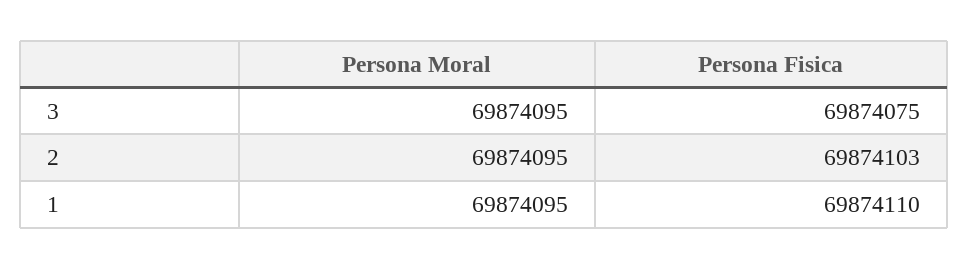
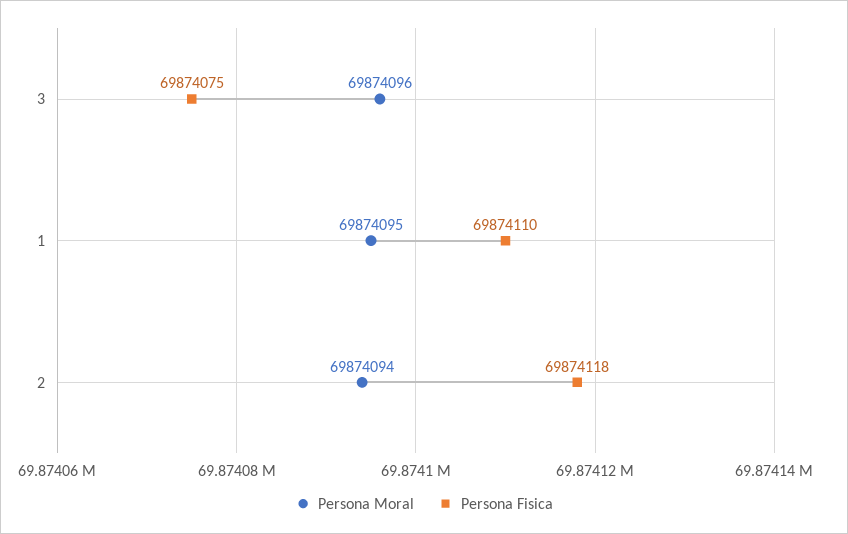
  {
    "Persona Moral": {
-     "3": 69874095,
+     "3": 69874096,
-     "2": 69874095,
+     "2": 69874094,
      "1": 69874095
    },
    "Persona Fisica": {
      "3": 69874075,
-     "2": 69874103,
+     "2": 69874118,
      "1": 69874110
    }
  }

